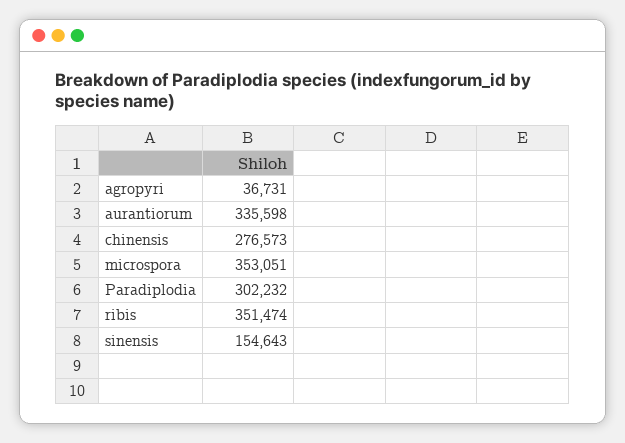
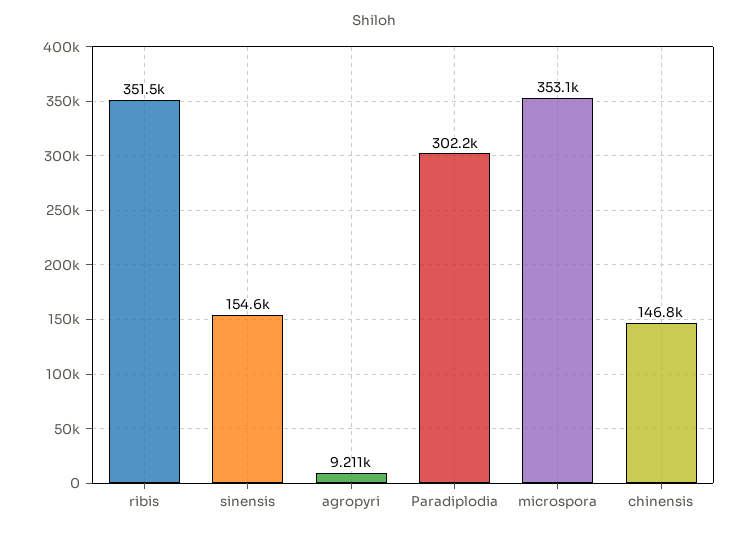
  {
-   "agropyri": 36731,
+   "agropyri": 9211,
-   "aurantiorum": 335598,
-   "chinensis": 276573,
+   "chinensis": 146800,
    "microspora": 353051,
    "Paradiplodia": 302232,
    "ribis": 351474,
    "sinensis": 154643
  }

